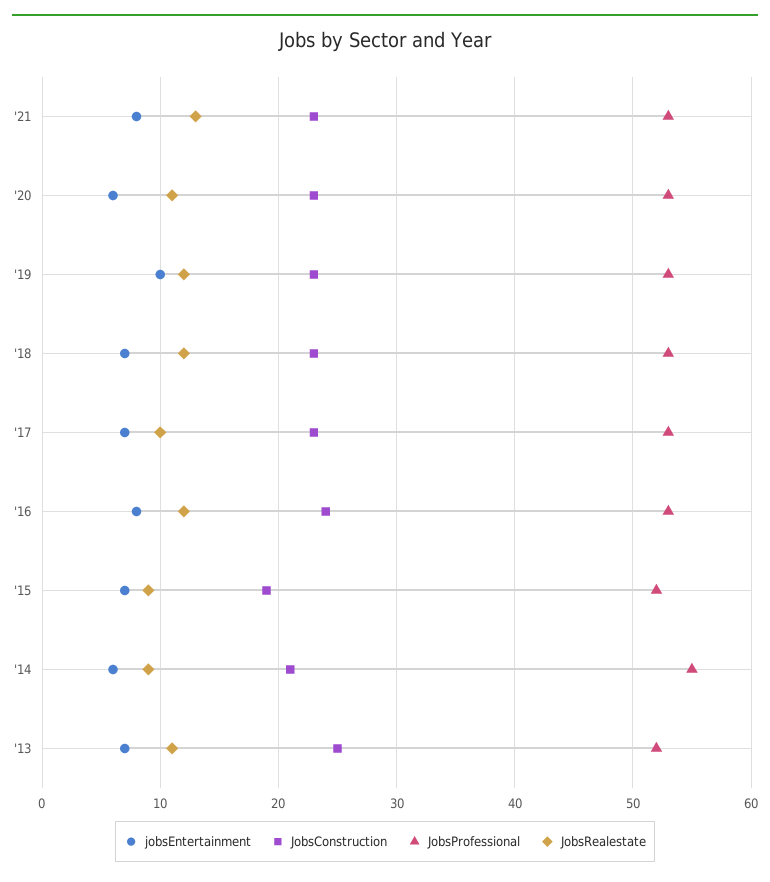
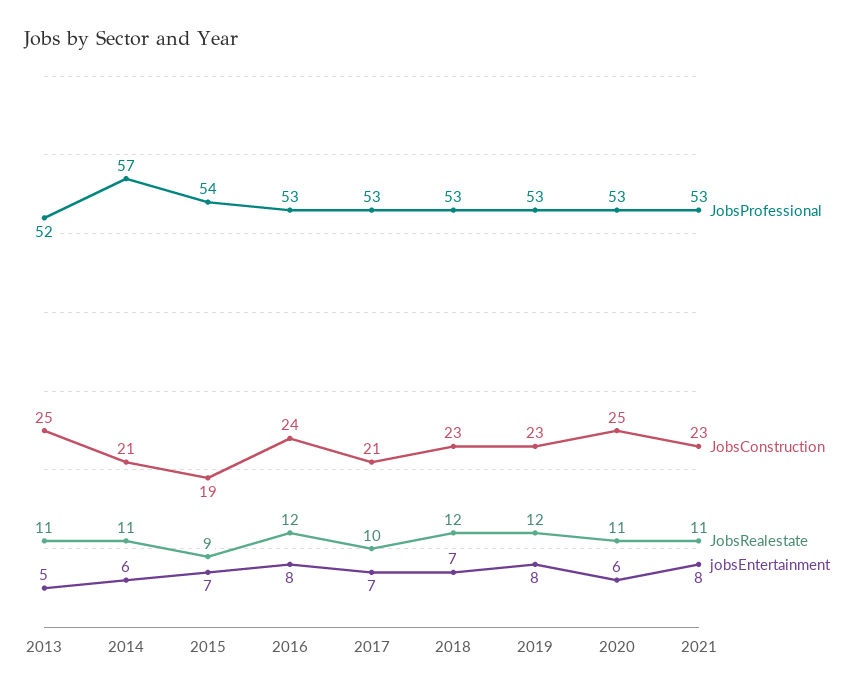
  {
    "jobsEntertainment": {
      "'21": 8,
      "'20": 6,
-     "'19": 10,
+     "'19": 8,
      "'18": 7,
      "'17": 7,
      "'16": 8,
      "'15": 7,
      "'14": 6,
-     "'13": 7
+     "'13": 5
    },
    "JobsConstruction": {
      "'21": 23,
-     "'20": 23,
+     "'20": 25,
      "'19": 23,
      "'18": 23,
-     "'17": 23,
+     "'17": 21,
      "'16": 24,
      "'15": 19,
      "'14": 21,
      "'13": 25
    },
    "JobsProfessional": {
      "'21": 53,
      "'20": 53,
      "'19": 53,
      "'18": 53,
      "'17": 53,
      "'16": 53,
-     "'15": 52,
+     "'15": 54,
-     "'14": 55,
+     "'14": 57,
      "'13": 52
    },
    "JobsRealestate": {
-     "'21": 13,
+     "'21": 11,
      "'20": 11,
      "'19": 12,
      "'18": 12,
      "'17": 10,
      "'16": 12,
      "'15": 9,
-     "'14": 9,
+     "'14": 11,
      "'13": 11
    }
  }

